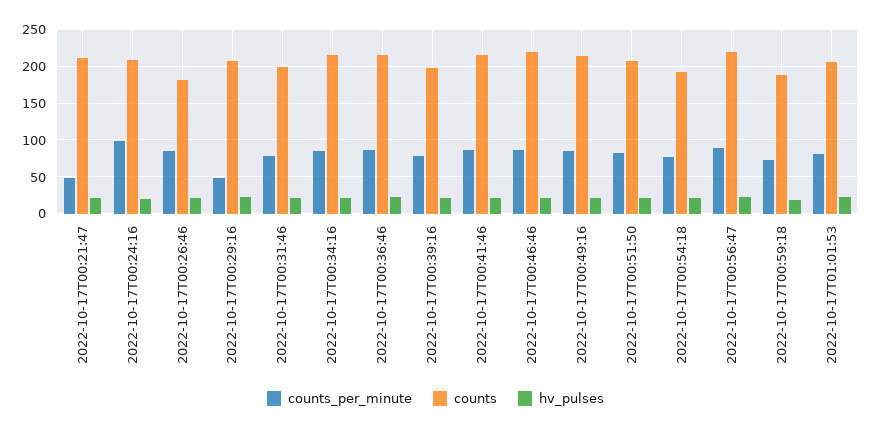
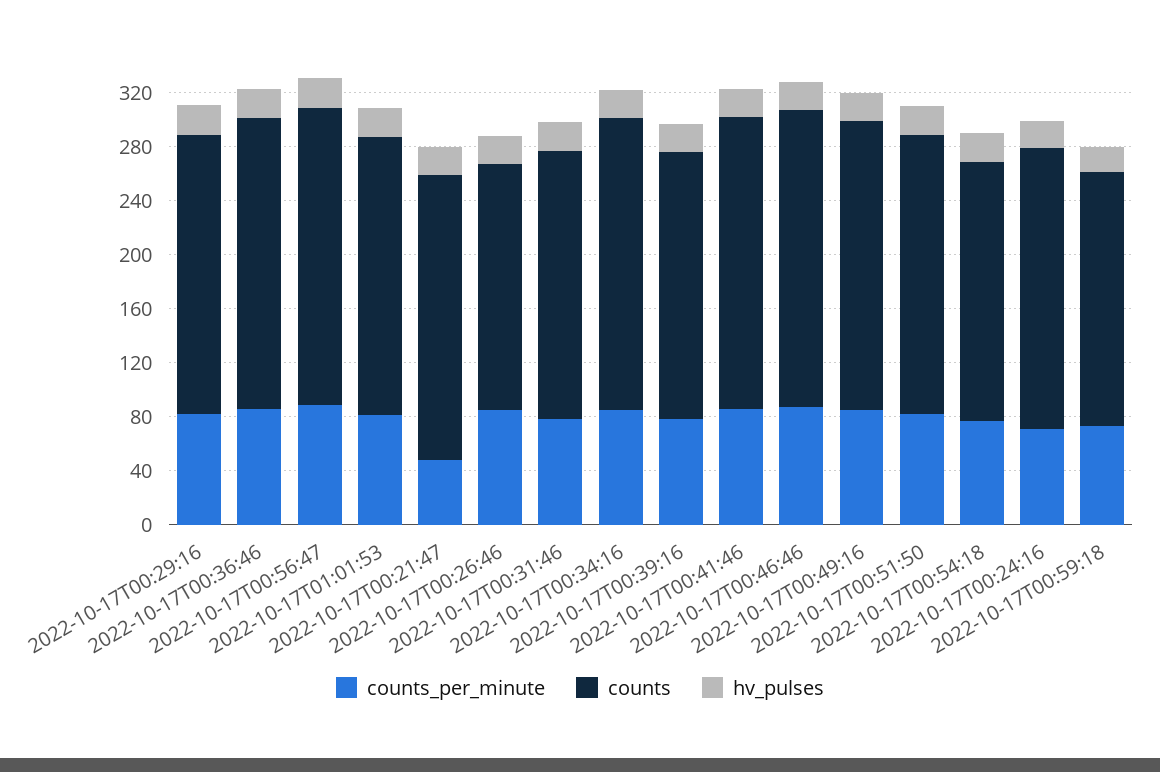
  {
    "counts_per_minute": {
      "2022-10-17T00:21:47": 50,
-     "2022-10-17T00:24:16": 100,
+     "2022-10-17T00:24:16": 70,
      "2022-10-17T00:26:46": 90,
-     "2022-10-17T00:29:16": 50,
+     "2022-10-17T00:29:16": 80,
      "2022-10-17T00:31:46": 80,
      "2022-10-17T00:34:16": 90,
      "2022-10-17T00:36:46": 90,
      "2022-10-17T00:39:16": 80,
      "2022-10-17T00:41:46": 90,
      "2022-10-17T00:46:46": 90,
      "2022-10-17T00:49:16": 90,
      "2022-10-17T00:51:50": 80,
      "2022-10-17T00:54:18": 80,
      "2022-10-17T00:56:47": 90,
      "2022-10-17T00:59:18": 70,
      "2022-10-17T01:01:53": 80
    },
    "counts": {
      "2022-10-17T00:21:47": 210,
      "2022-10-17T00:24:16": 210,
      "2022-10-17T00:26:46": 180,
      "2022-10-17T00:29:16": 210,
      "2022-10-17T00:31:46": 200,
      "2022-10-17T00:34:16": 220,
      "2022-10-17T00:36:46": 220,
      "2022-10-17T00:39:16": 200,
      "2022-10-17T00:41:46": 220,
      "2022-10-17T00:46:46": 220,
      "2022-10-17T00:49:16": 210,
      "2022-10-17T00:51:50": 210,
      "2022-10-17T00:54:18": 190,
      "2022-10-17T00:56:47": 220,
      "2022-10-17T00:59:18": 190,
      "2022-10-17T01:01:53": 210
    },
    "hv_pulses": {
      "2022-10-17T00:21:47": 20,
      "2022-10-17T00:24:16": 20,
      "2022-10-17T00:26:46": 20,
      "2022-10-17T00:29:16": 20,
      "2022-10-17T00:31:46": 20,
      "2022-10-17T00:34:16": 20,
      "2022-10-17T00:36:46": 20,
      "2022-10-17T00:39:16": 20,
      "2022-10-17T00:41:46": 20,
      "2022-10-17T00:46:46": 20,
      "2022-10-17T00:49:16": 20,
      "2022-10-17T00:51:50": 20,
      "2022-10-17T00:54:18": 20,
      "2022-10-17T00:56:47": 20,
      "2022-10-17T00:59:18": 20,
      "2022-10-17T01:01:53": 20
    }
  }

